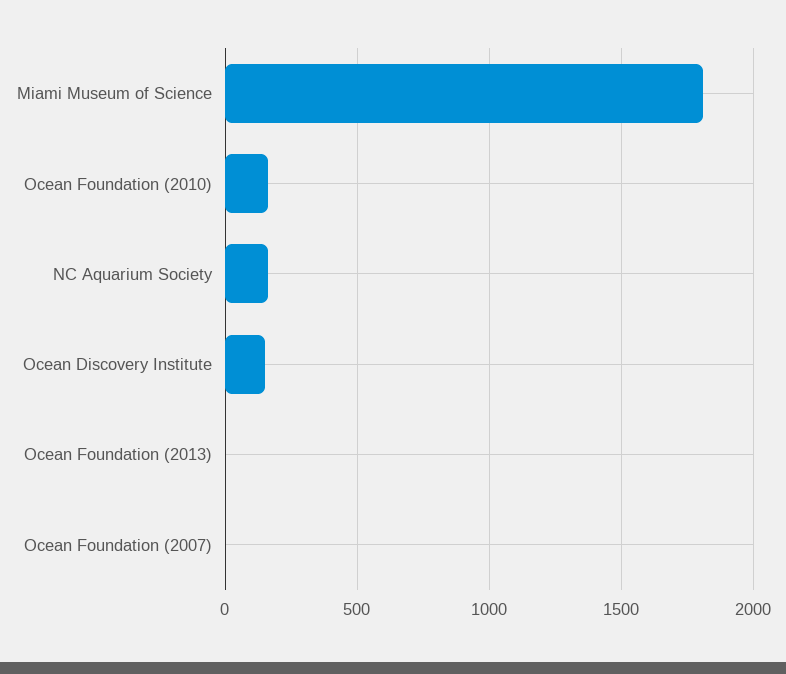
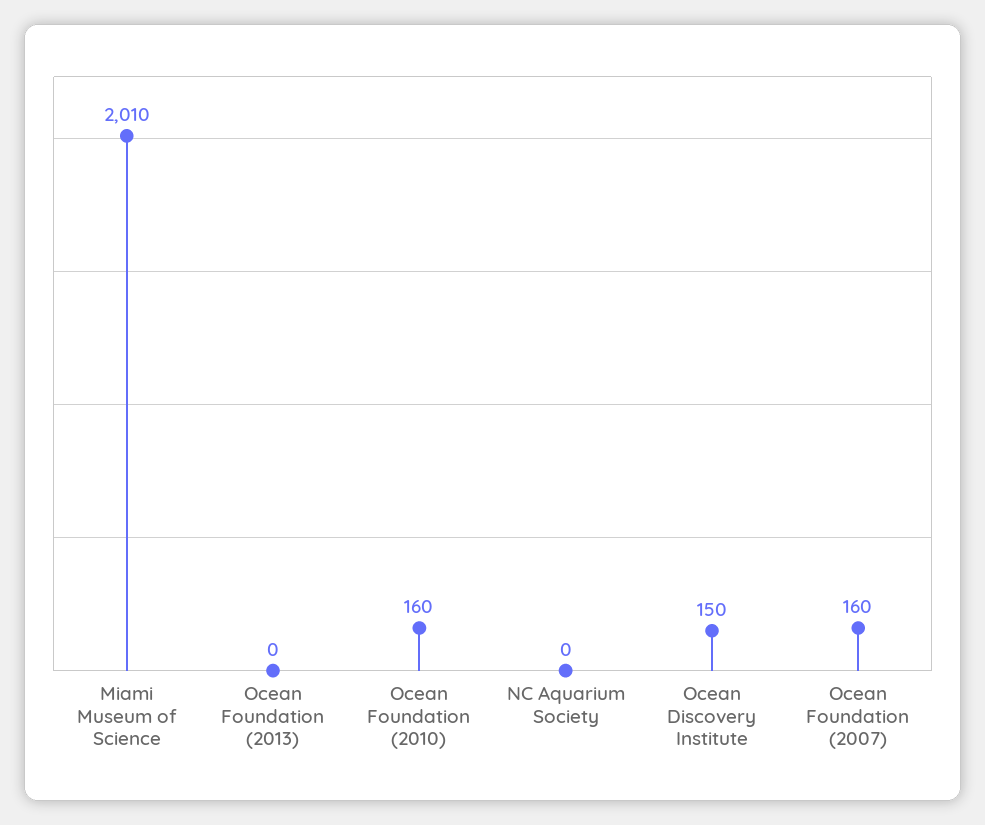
  {
-   "Miami Museum of Science": 1800,
+   "Miami Museum of Science": 2010,
    "Ocean Foundation (2010)": 160,
-   "NC Aquarium Society": 150,
+   "NC Aquarium Society": 0,
    "Ocean Discovery Institute": 150,
    "Ocean Foundation (2013)": 0,
-   "Ocean Foundation (2007)": 0
+   "Ocean Foundation (2007)": 160
  }

